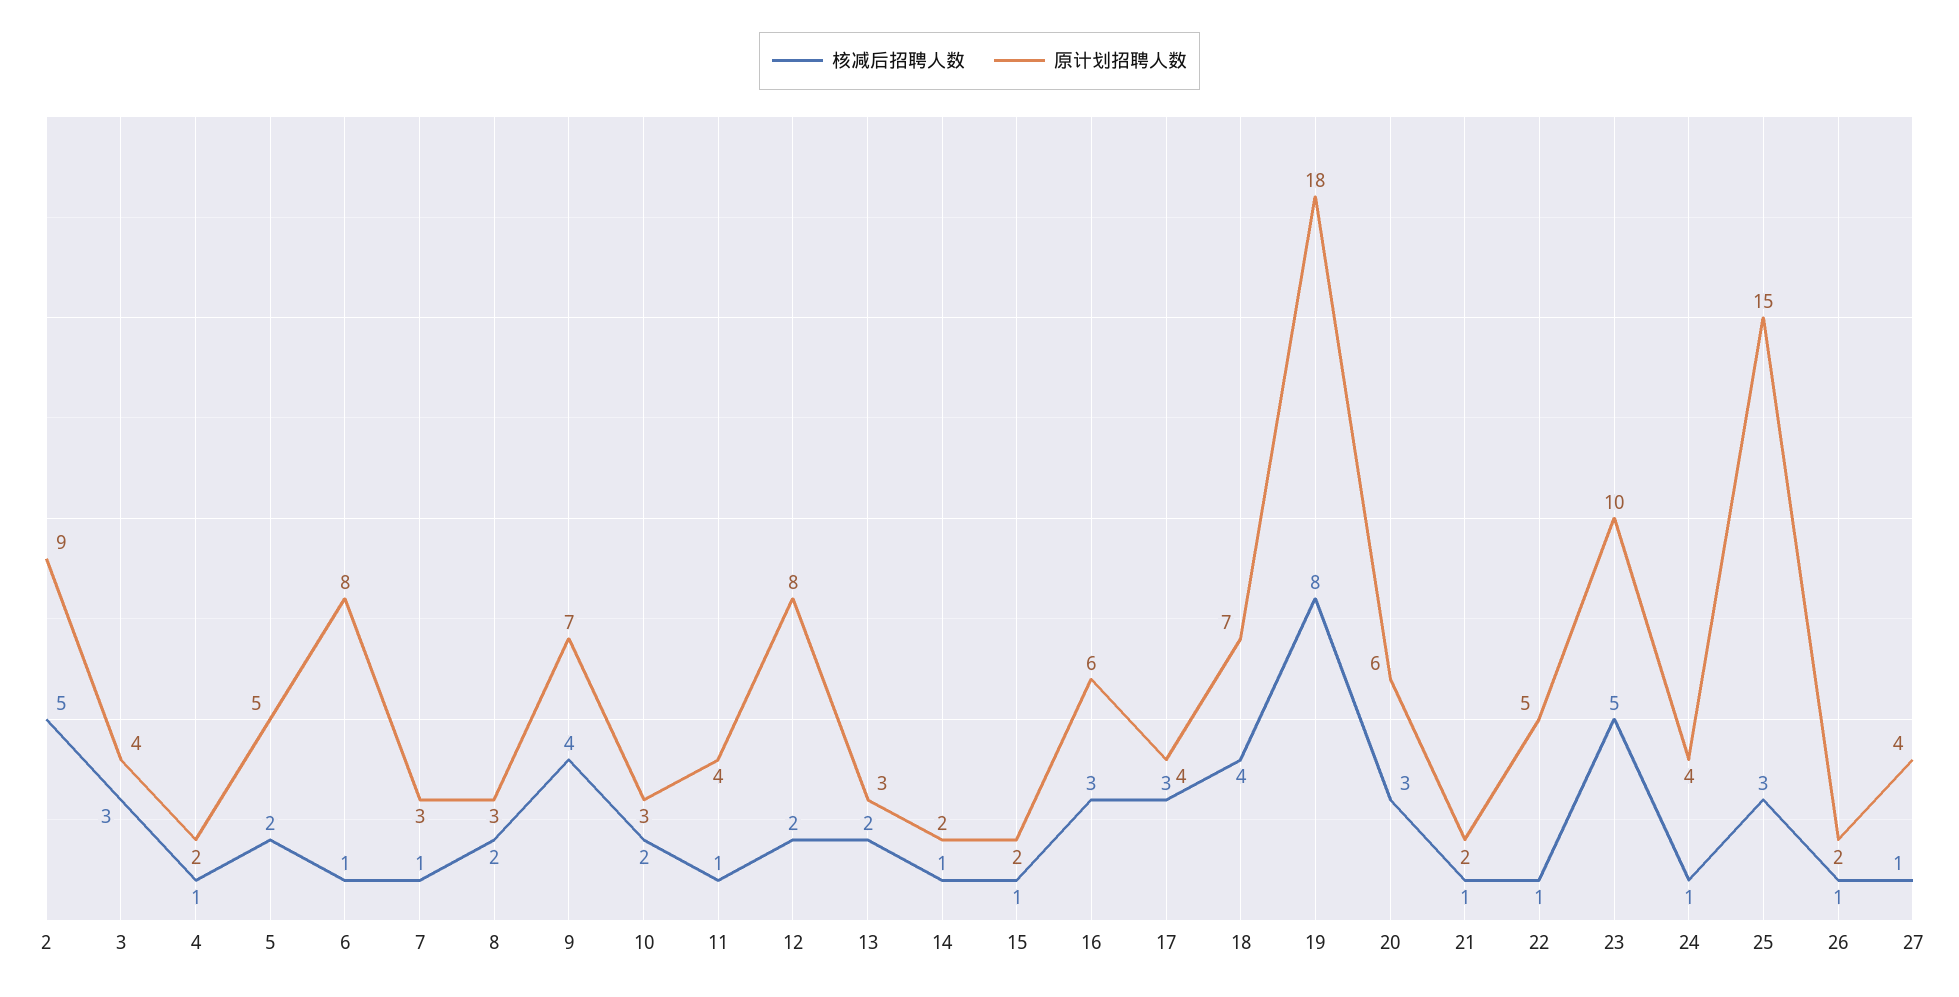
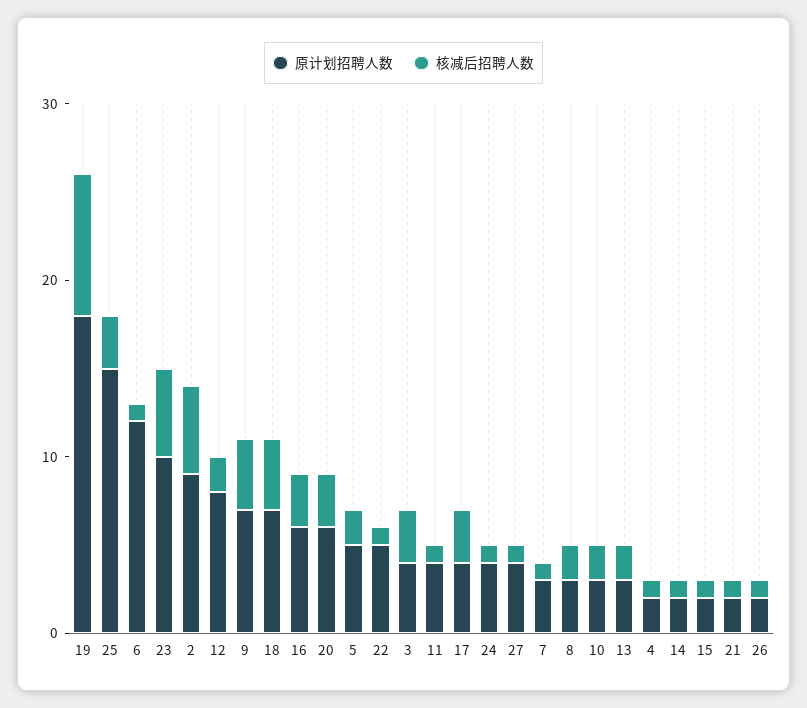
  {
    "核减后招聘人数": {
      "2": 5,
      "3": 3,
      "4": 1,
      "5": 2,
      "6": 1,
      "7": 1,
      "8": 2,
      "9": 4,
      "10": 2,
      "11": 1,
      "12": 2,
      "13": 2,
      "14": 1,
      "15": 1,
      "16": 3,
      "17": 3,
      "18": 4,
      "19": 8,
      "20": 3,
      "21": 1,
      "22": 1,
      "23": 5,
      "24": 1,
      "25": 3,
      "26": 1,
      "27": 1
    },
    "原计划招聘人数": {
      "2": 9,
      "3": 4,
      "4": 2,
      "5": 5,
-     "6": 8,
+     "6": 12,
      "7": 3,
      "8": 3,
      "9": 7,
      "10": 3,
      "11": 4,
      "12": 8,
      "13": 3,
      "14": 2,
      "15": 2,
      "16": 6,
      "17": 4,
      "18": 7,
      "19": 18,
      "20": 6,
      "21": 2,
      "22": 5,
      "23": 10,
      "24": 4,
      "25": 15,
      "26": 2,
      "27": 4
    }
  }

